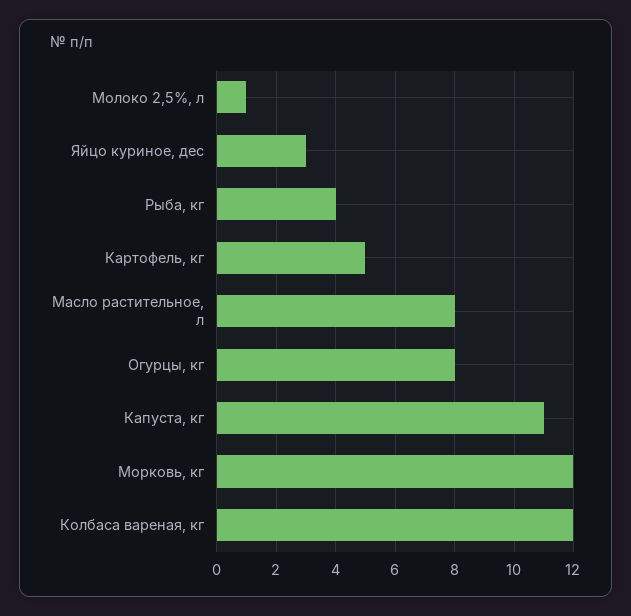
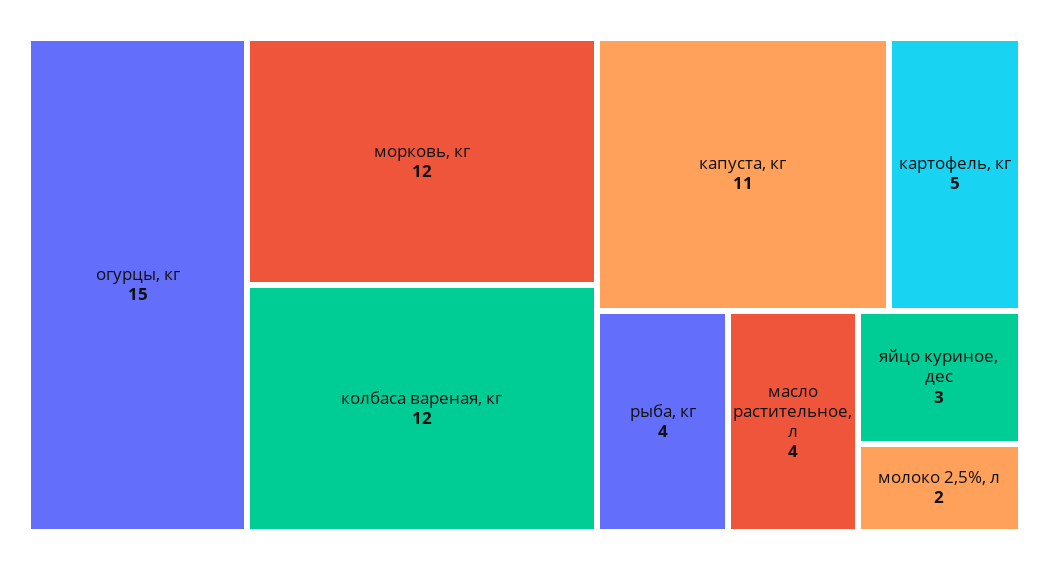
  {
-   "Молоко 2,5%, л": 1,
+   "Молоко 2,5%, л": 2,
    "Яйцо куриное, дес": 3,
    "Рыба, кг": 4,
    "Картофель, кг": 5,
-   "Масло растительное, л": 8,
+   "Масло растительное, л": 4,
-   "Огурцы, кг": 8,
+   "Огурцы, кг": 15,
    "Капуста, кг": 11,
    "Морковь, кг": 12,
    "Колбаса вареная, кг": 12
  }

